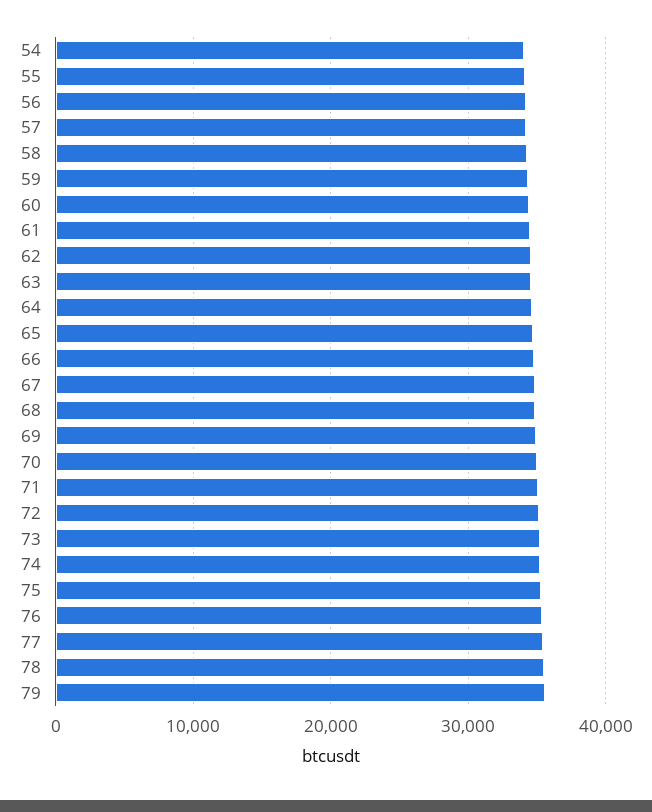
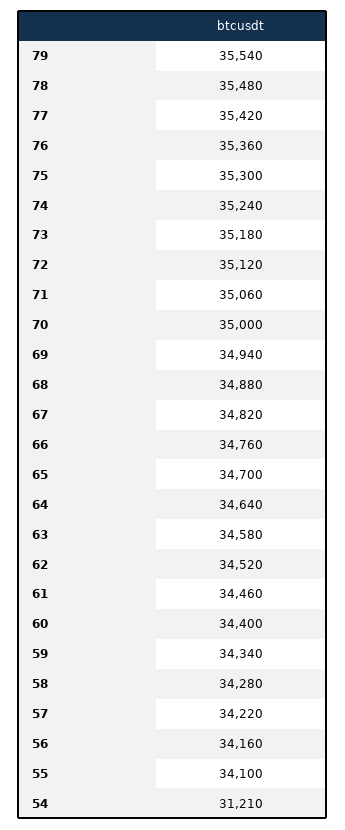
  {
-   "54": 34000,
+   "54": 31210,
    "55": 34100,
    "56": 34160,
    "57": 34220,
    "58": 34280,
    "59": 34340,
    "60": 34400,
    "61": 34460,
    "62": 34520,
    "63": 34580,
    "64": 34640,
    "65": 34700,
    "66": 34760,
    "67": 34820,
    "68": 34880,
    "69": 34940,
    "70": 35000,
    "71": 35060,
    "72": 35120,
    "73": 35180,
    "74": 35240,
    "75": 35300,
    "76": 35360,
    "77": 35420,
    "78": 35480,
    "79": 35540
  }

